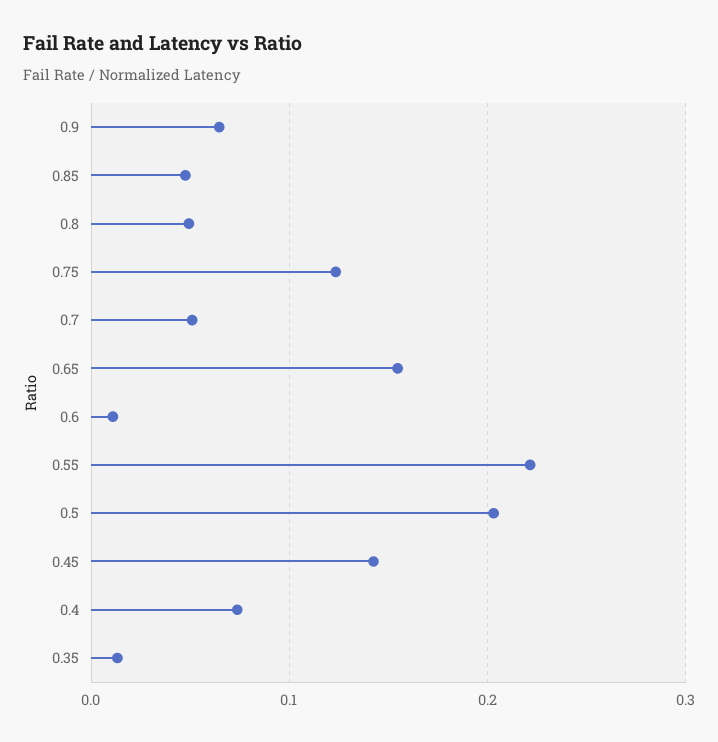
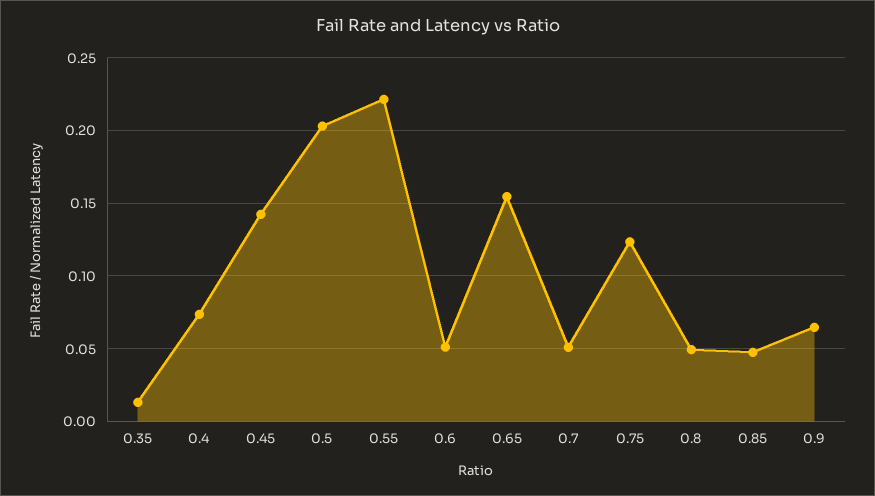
  {
    "0.9": 0.065,
    "0.85": 0.05,
    "0.8": 0.05,
    "0.75": 0.125,
    "0.7": 0.05,
    "0.65": 0.155,
-   "0.6": 0.01,
+   "0.6": 0.05,
    "0.55": 0.22,
    "0.5": 0.205,
    "0.45": 0.14,
    "0.4": 0.075,
    "0.35": 0.015
  }

